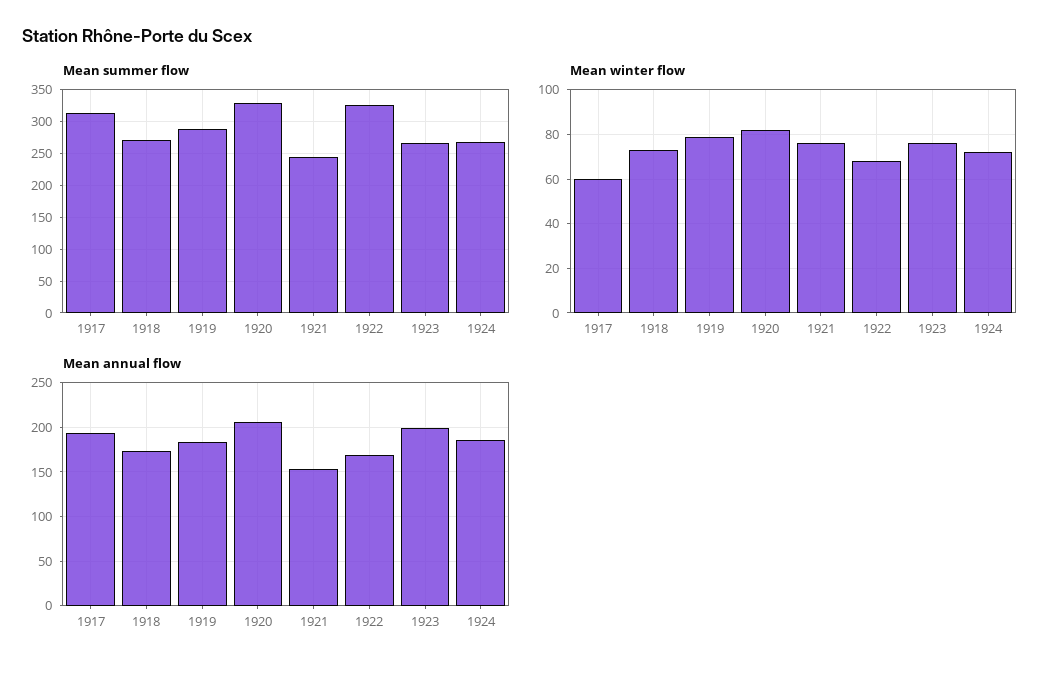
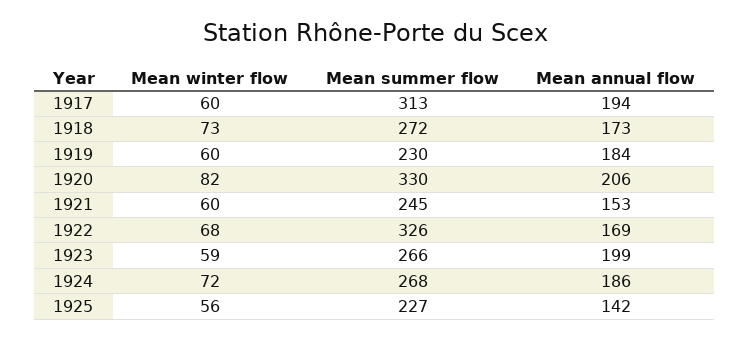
  {
    "Mean summer flow": {
      "1917": 313,
      "1918": 272,
-     "1919": 290,
+     "1919": 230,
      "1920": 330,
      "1921": 245,
      "1922": 326,
      "1923": 266,
-     "1924": 268
+     "1924": 268,
+     "1925": 227
    },
    "Mean winter flow": {
      "1917": 60,
      "1918": 73,
-     "1919": 80,
+     "1919": 60,
      "1920": 82,
-     "1921": 75,
+     "1921": 60,
      "1922": 68,
-     "1923": 75,
+     "1923": 59,
-     "1924": 72
+     "1924": 72,
+     "1925": 56
    },
    "Mean annual flow": {
      "1917": 194,
      "1918": 173,
      "1919": 184,
      "1920": 206,
      "1921": 153,
      "1922": 169,
      "1923": 199,
-     "1924": 186
+     "1924": 186,
+     "1925": 142
    }
  }

